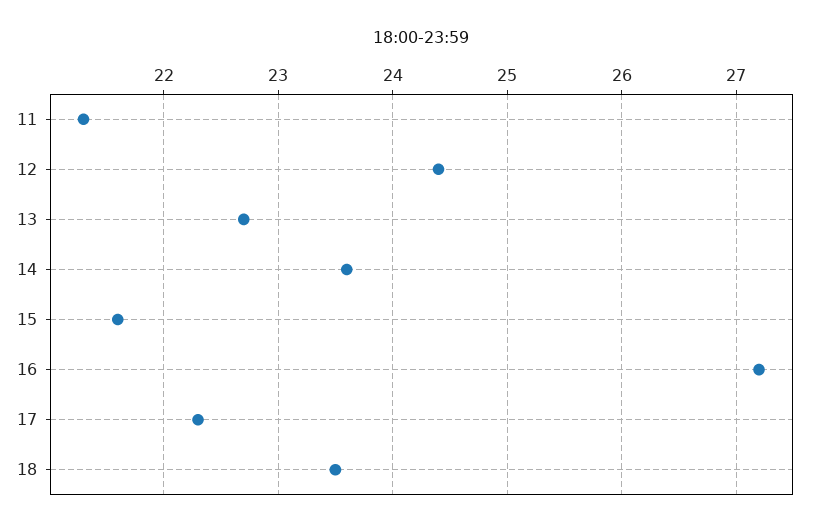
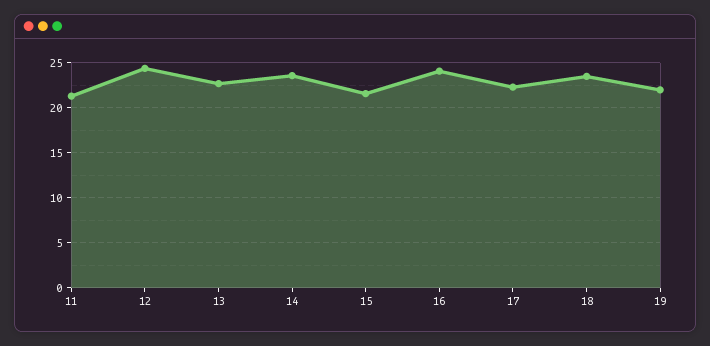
  {
    "11": 21.3,
    "12": 24.4,
    "13": 22.7,
    "14": 23.6,
    "15": 21.6,
-   "16": 27.2,
+   "16": 24,
    "17": 22.3,
-   "18": 23.5
+   "18": 23.5,
+   "19": 22
  }

